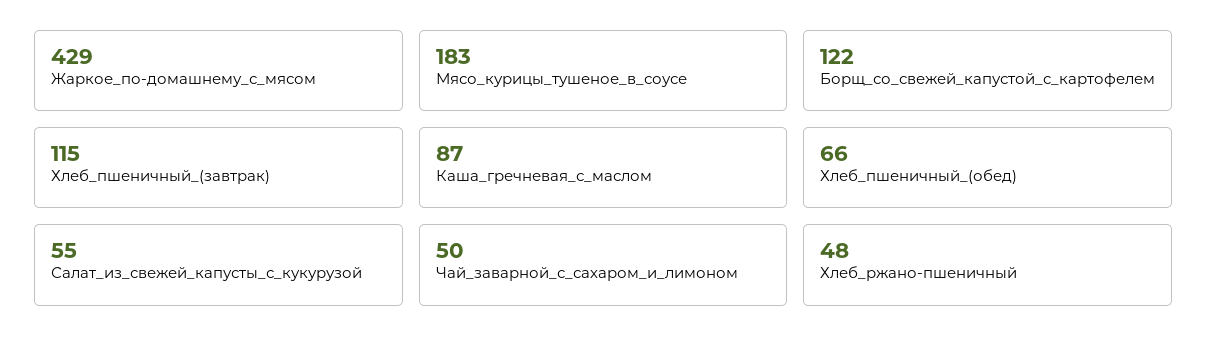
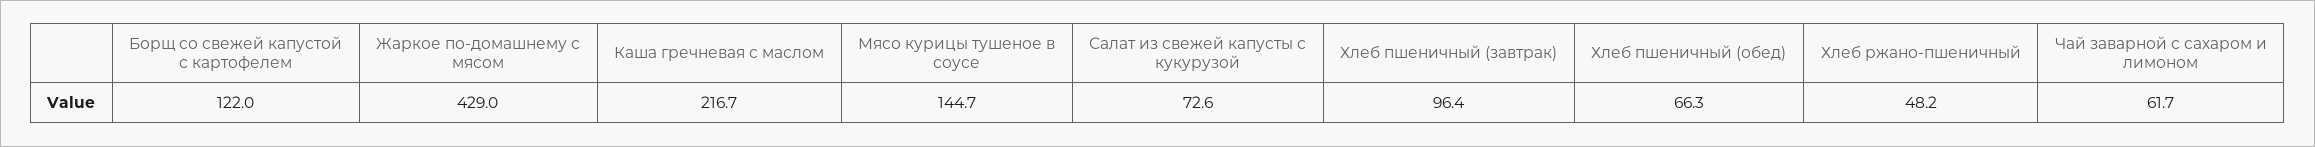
  {
    "Жаркое_по-домашнему_с_мясом": 429,
-   "Мясо_курицы_тушеное_в_соусе": 183,
+   "Мясо_курицы_тушеное_в_соусе": 144.7,
    "Борщ_со_свежей_капустой_с_картофелем": 122,
-   "Хлеб_пшеничный_(завтрак)": 115,
+   "Хлеб_пшеничный_(завтрак)": 96.4,
-   "Каша_гречневая_с_маслом": 87,
+   "Каша_гречневая_с_маслом": 216.7,
    "Хлеб_пшеничный_(обед)": 66.3,
-   "Салат_из_свежей_капусты_с_кукурузой": 55,
+   "Салат_из_свежей_капусты_с_кукурузой": 72.6,
-   "Чай_заварной_с_сахаром_и_лимоном": 50,
+   "Чай_заварной_с_сахаром_и_лимоном": 61.7,
    "Хлеб_ржано-пшеничный": 48.2
  }

